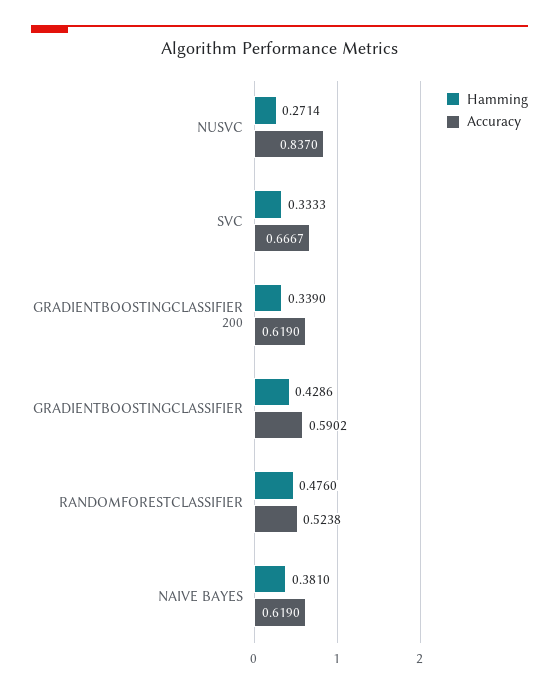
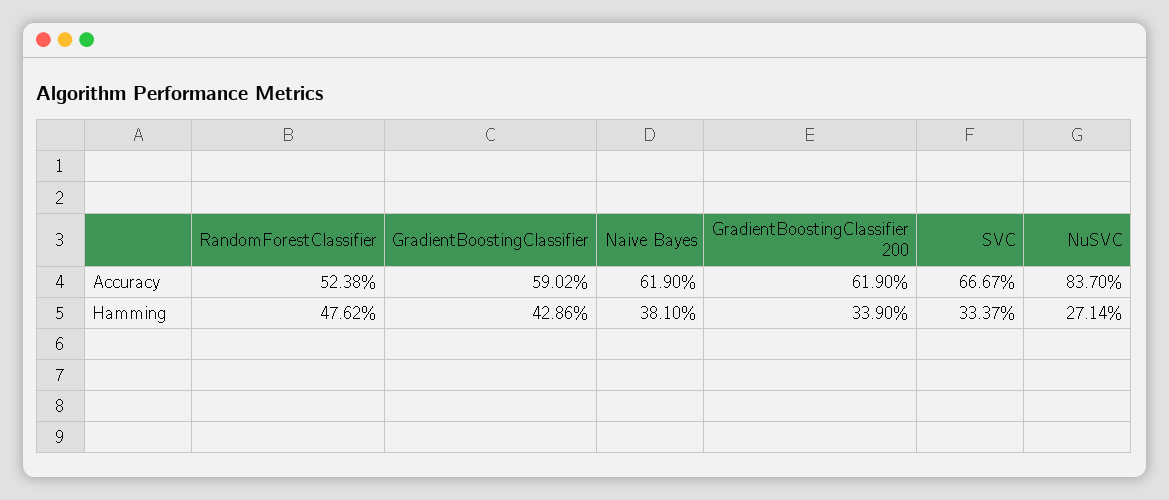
  {
    "Hamming": {
      "NUSVC": 0.2714,
-     "SVC": 0.3333,
+     "SVC": 0.3337,
      "GRADIENTBOOSTINGCLASSIFIER 200": 0.339,
      "GRADIENTBOOSTINGCLASSIFIER": 0.4286,
-     "RANDOMFORESTCLASSIFIER": 0.476,
+     "RANDOMFORESTCLASSIFIER": 0.4762,
      "NAIVE BAYES": 0.381
    },
    "Accuracy": {
      "NUSVC": 0.837,
      "SVC": 0.6667,
      "GRADIENTBOOSTINGCLASSIFIER 200": 0.619,
      "GRADIENTBOOSTINGCLASSIFIER": 0.5902,
      "RANDOMFORESTCLASSIFIER": 0.5238,
      "NAIVE BAYES": 0.619
    }
  }

